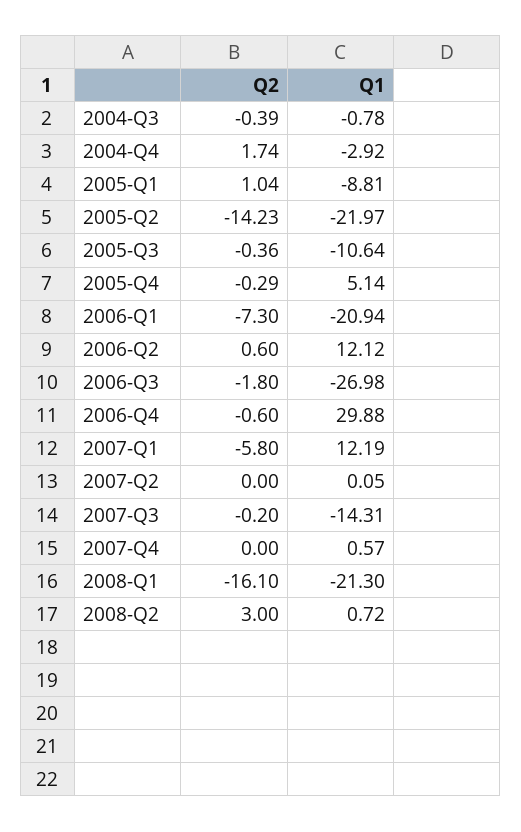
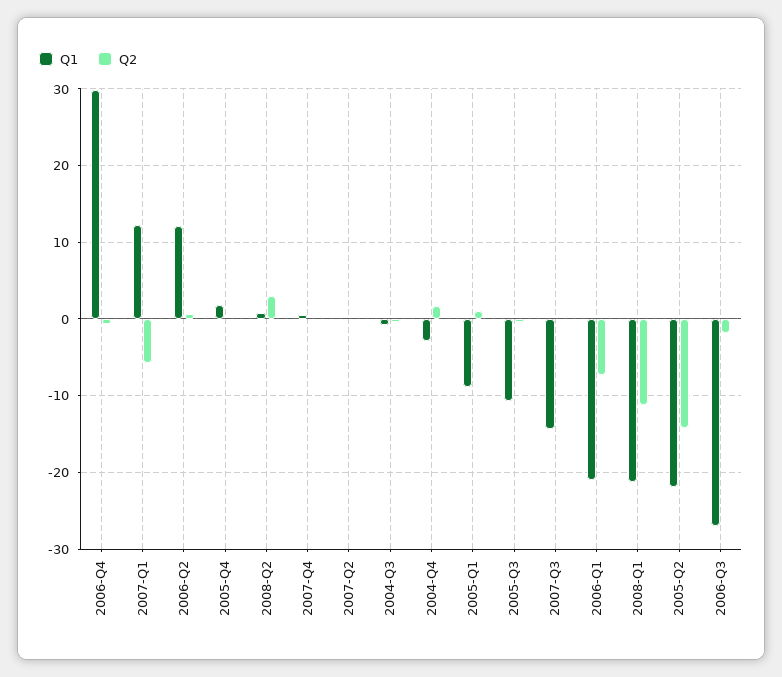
  {
    "Q2": {
      "2004-Q3": -0.39,
      "2004-Q4": 1.74,
      "2005-Q1": 1.04,
      "2005-Q2": -14.23,
      "2005-Q3": -0.36,
      "2005-Q4": -0.29,
      "2006-Q1": -7.3,
      "2006-Q2": 0.6,
      "2006-Q3": -1.8,
      "2006-Q4": -0.6,
      "2007-Q1": -5.8,
      "2007-Q2": 0,
      "2007-Q3": -0.2,
      "2007-Q4": 0,
-     "2008-Q1": -16.1,
+     "2008-Q1": -11,
      "2008-Q2": 3
    },
    "Q1": {
      "2004-Q3": -0.78,
      "2004-Q4": -2.92,
      "2005-Q1": -8.81,
      "2005-Q2": -21.97,
      "2005-Q3": -10.64,
-     "2005-Q4": 5.14,
+     "2005-Q4": 2,
      "2006-Q1": -20.94,
      "2006-Q2": 12.12,
      "2006-Q3": -26.98,
      "2006-Q4": 29.88,
      "2007-Q1": 12.19,
      "2007-Q2": 0.05,
      "2007-Q3": -14.31,
      "2007-Q4": 0.57,
      "2008-Q1": -21.3,
      "2008-Q2": 0.72
    }
  }

